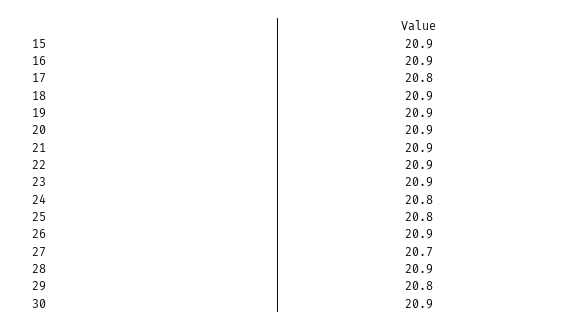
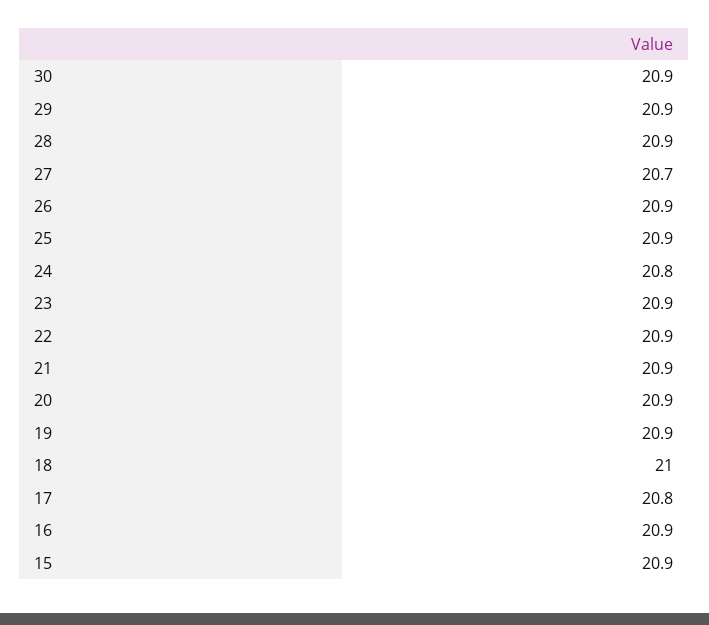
  {
    "15": 20.9,
    "16": 20.9,
    "17": 20.8,
-   "18": 20.9,
+   "18": 21,
    "19": 20.9,
    "20": 20.9,
    "21": 20.9,
    "22": 20.9,
    "23": 20.9,
    "24": 20.8,
-   "25": 20.8,
+   "25": 20.9,
    "26": 20.9,
    "27": 20.7,
    "28": 20.9,
-   "29": 20.8,
+   "29": 20.9,
    "30": 20.9
  }

